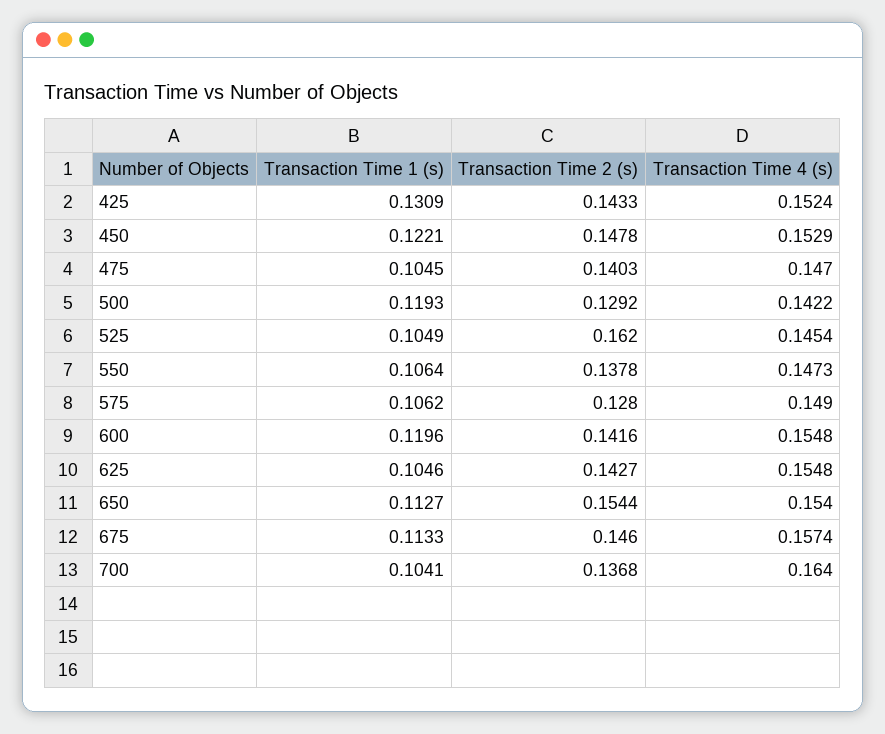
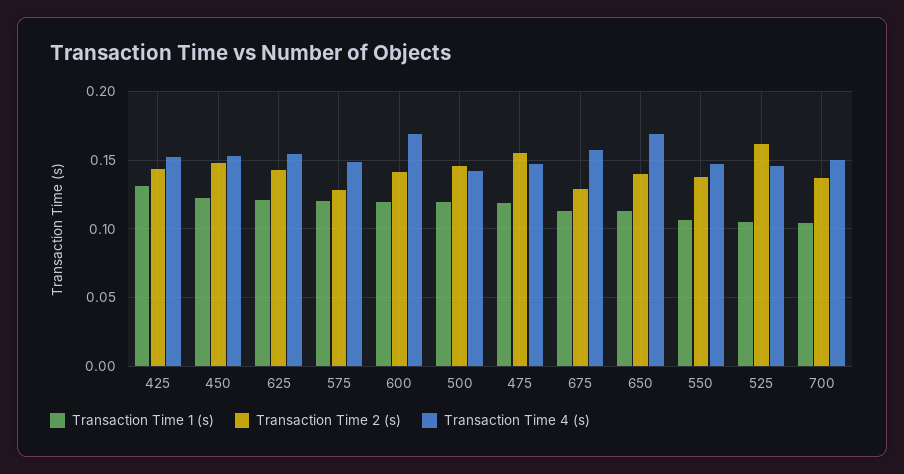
  {
    "Transaction Time 1 (s)": {
      "425": 0.1309,
      "450": 0.1221,
-     "475": 0.1045,
+     "475": 0.12,
      "500": 0.1193,
      "525": 0.1049,
      "550": 0.1064,
-     "575": 0.1062,
+     "575": 0.12,
      "600": 0.1196,
-     "625": 0.1046,
+     "625": 0.12,
      "650": 0.1127,
      "675": 0.1133,
      "700": 0.1041
    },
    "Transaction Time 2 (s)": {
      "425": 0.1433,
      "450": 0.1478,
-     "475": 0.1403,
+     "475": 0.155,
-     "500": 0.1292,
+     "500": 0.145,
      "525": 0.162,
      "550": 0.1378,
      "575": 0.128,
      "600": 0.1416,
      "625": 0.1427,
-     "650": 0.1544,
+     "650": 0.14,
-     "675": 0.146,
+     "675": 0.13,
      "700": 0.1368
    },
    "Transaction Time 4 (s)": {
      "425": 0.1524,
      "450": 0.1529,
      "475": 0.147,
      "500": 0.1422,
      "525": 0.1454,
      "550": 0.1473,
      "575": 0.149,
-     "600": 0.1548,
+     "600": 0.17,
      "625": 0.1548,
-     "650": 0.154,
+     "650": 0.17,
      "675": 0.1574,
-     "700": 0.164
+     "700": 0.15
    }
  }

